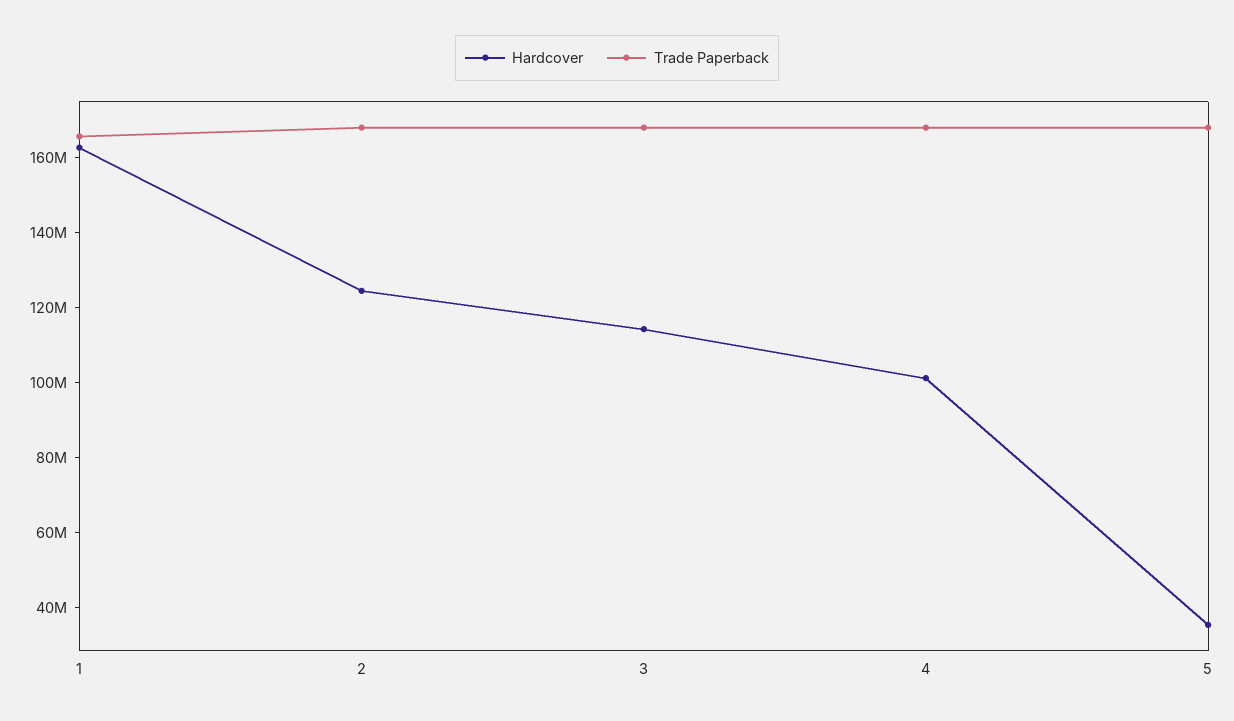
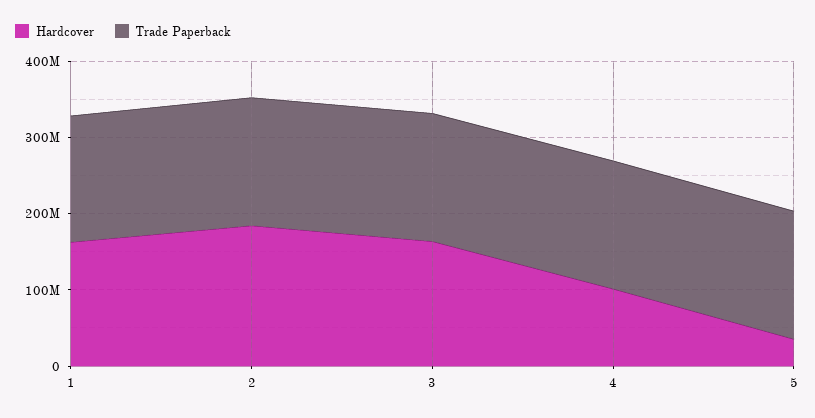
  {
    "Hardcover": {
      "1": 165000000,
-     "2": 125000000,
+     "2": 180000000,
-     "3": 115000000,
+     "3": 160000000,
      "4": 100000000,
      "5": 35000000
    },
    "Trade Paperback": {
      "1": 165000000,
      "2": 170000000,
      "3": 170000000,
      "4": 170000000,
      "5": 170000000
    }
  }

